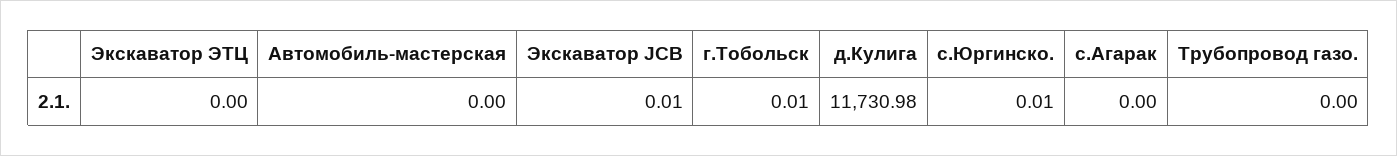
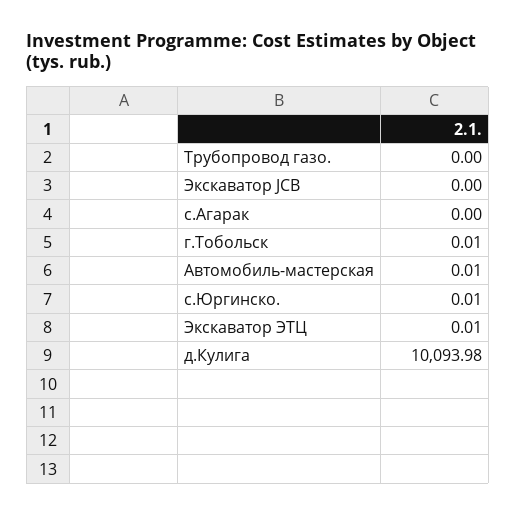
  {
-   "Экскаватор ЭТЦ": 0,
+   "Экскаватор ЭТЦ": 0.01,
-   "Автомобиль-мастерская": 0,
+   "Автомобиль-мастерская": 0.01,
-   "Экскаватор JCB": 0.01,
+   "Экскаватор JCB": 0,
    "г.Тобольск": 0.01,
-   "д.Кулига": 11730.98,
+   "д.Кулига": 10093.98,
    "с.Юргинско.": 0.01,
    "с.Агарак": 0,
    "Трубопровод газо.": 0
  }

